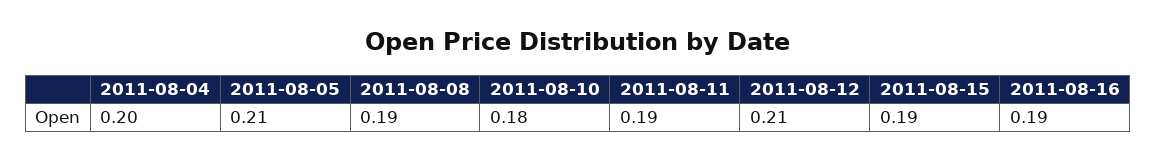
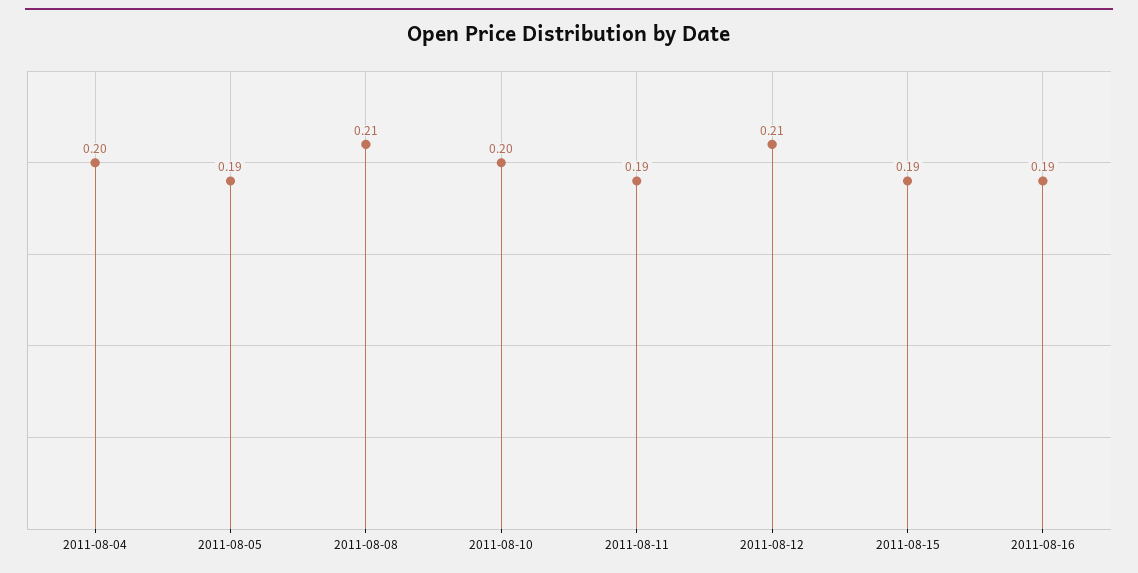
  {
    "2011-08-04": 0.2,
-   "2011-08-05": 0.21,
+   "2011-08-05": 0.19,
-   "2011-08-08": 0.19,
+   "2011-08-08": 0.21,
-   "2011-08-10": 0.18,
+   "2011-08-10": 0.2,
    "2011-08-11": 0.19,
    "2011-08-12": 0.21,
    "2011-08-15": 0.19,
    "2011-08-16": 0.19
  }

